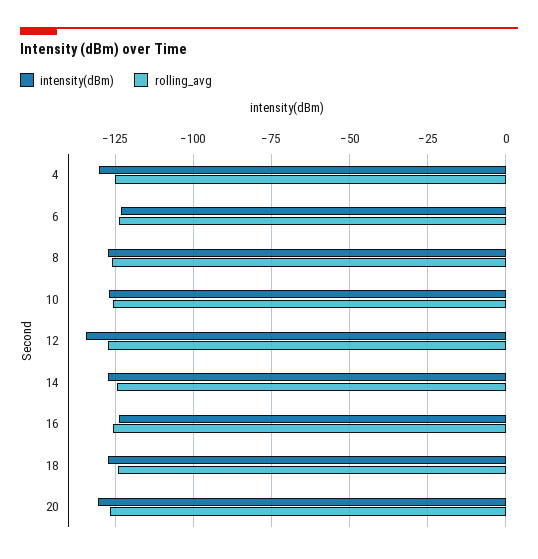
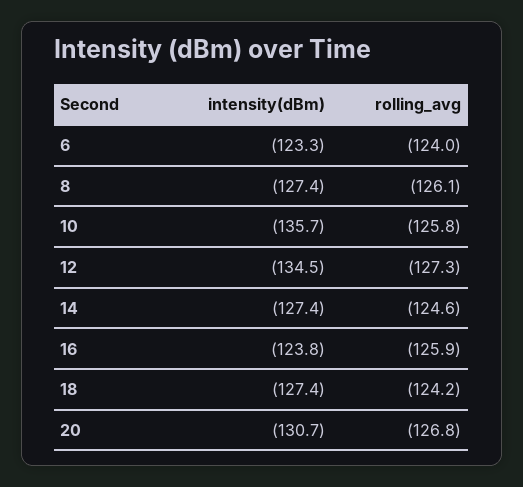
  {
    "intensity(dBm)": {
-     "4": -130,
      "6": -123.3,
      "8": -127.4,
-     "10": -127.5,
+     "10": -135.7,
      "12": -134.5,
      "14": -127.4,
      "16": -123.8,
      "18": -127.4,
      "20": -130.7
    },
    "rolling_avg": {
-     "4": -125,
      "6": -124,
      "8": -126.1,
      "10": -125.8,
      "12": -127.3,
      "14": -124.6,
      "16": -125.9,
      "18": -124.2,
      "20": -126.8
    }
  }

